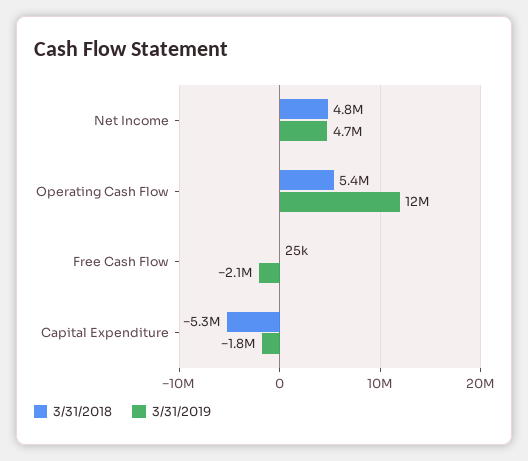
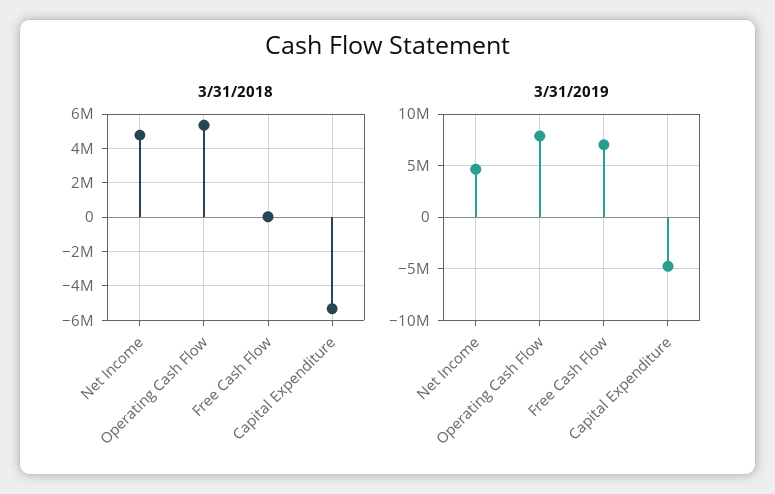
  {
    "3/31/2018": {
      "Net Income": 4800000,
      "Operating Cash Flow": 5400000,
      "Free Cash Flow": 25000,
      "Capital Expenditure": -5300000
    },
    "3/31/2019": {
      "Net Income": 4700000,
-     "Operating Cash Flow": 12000000,
+     "Operating Cash Flow": 8000000,
-     "Free Cash Flow": -2100000,
+     "Free Cash Flow": 7000000,
-     "Capital Expenditure": -1800000
+     "Capital Expenditure": -5000000
    }
  }

